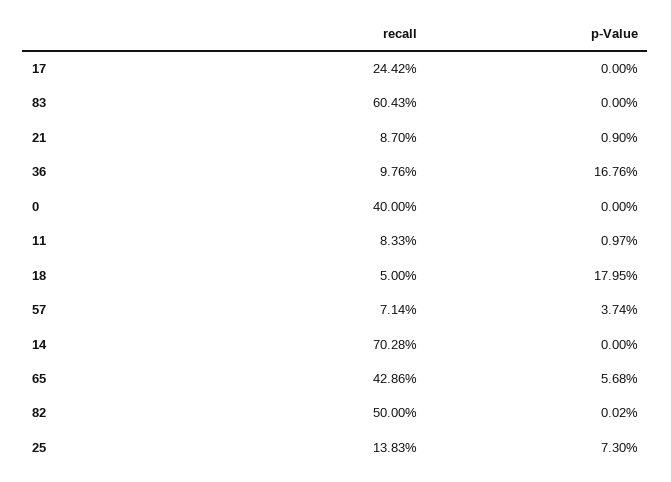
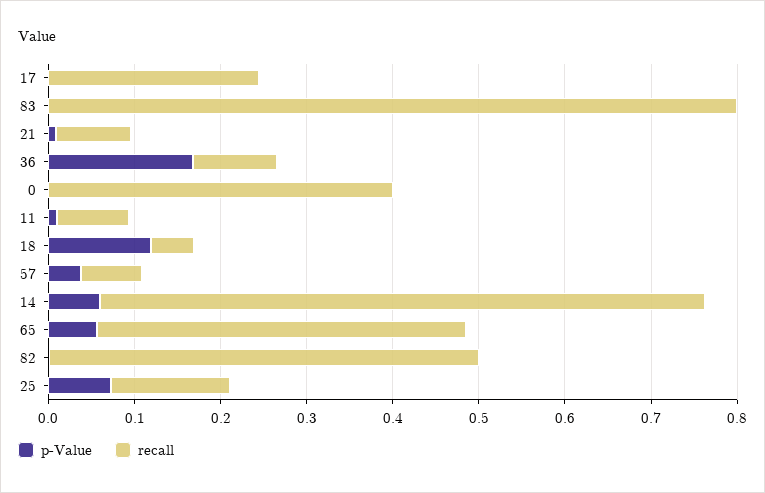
  {
    "recall": {
      "17": 0.2442,
-     "83": 0.6043,
+     "83": 0.8,
      "21": 0.087,
      "36": 0.0976,
      "0": 0.4,
      "11": 0.0833,
      "18": 0.05,
      "57": 0.0714,
      "14": 0.7028,
      "65": 0.4286,
      "82": 0.5,
      "25": 0.1383
    },
    "p-Value": {
      "17": 0,
      "83": 0,
      "21": 0.009,
      "36": 0.1676,
      "0": 0,
      "11": 0.0097,
-     "18": 0.1795,
+     "18": 0.12,
      "57": 0.0374,
-     "14": 0,
+     "14": 0.06,
      "65": 0.0568,
      "82": 0.0002,
      "25": 0.073
    }
  }

